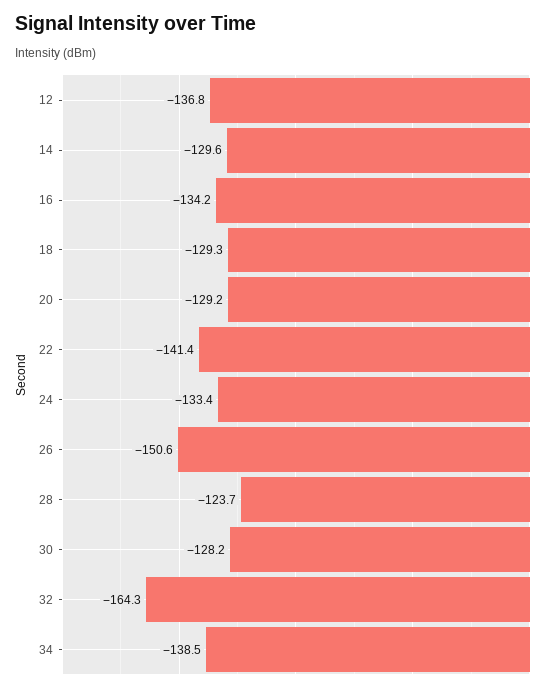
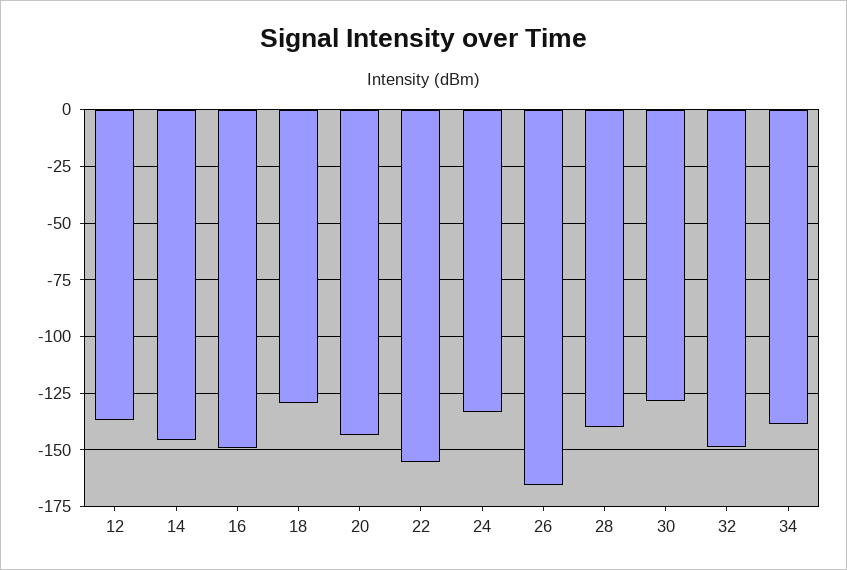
  {
    "12": -136.8,
-   "14": -129.6,
+   "14": -145,
-   "16": -134.2,
+   "16": -150,
    "18": -129.3,
-   "20": -129.2,
+   "20": -145,
-   "22": -141.4,
+   "22": -155,
    "24": -133.4,
-   "26": -150.6,
+   "26": -165,
-   "28": -123.7,
+   "28": -140,
    "30": -128.2,
-   "32": -164.3,
+   "32": -150,
    "34": -138.5
  }

